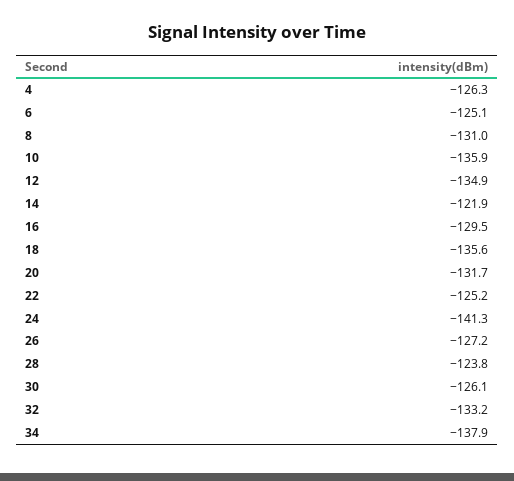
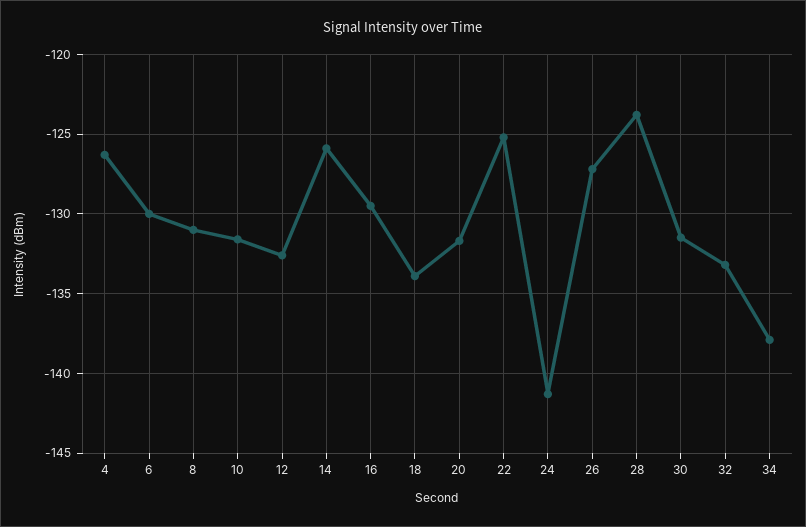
  {
    "4": -126.3,
-   "6": -125.1,
+   "6": -130,
    "8": -131,
-   "10": -135.9,
+   "10": -131.5,
-   "12": -134.9,
+   "12": -132.5,
-   "14": -121.9,
+   "14": -126,
    "16": -129.5,
-   "18": -135.6,
+   "18": -134,
    "20": -131.7,
    "22": -125.2,
    "24": -141.3,
    "26": -127.2,
    "28": -123.8,
-   "30": -126.1,
+   "30": -131.5,
    "32": -133.2,
    "34": -137.9
  }

